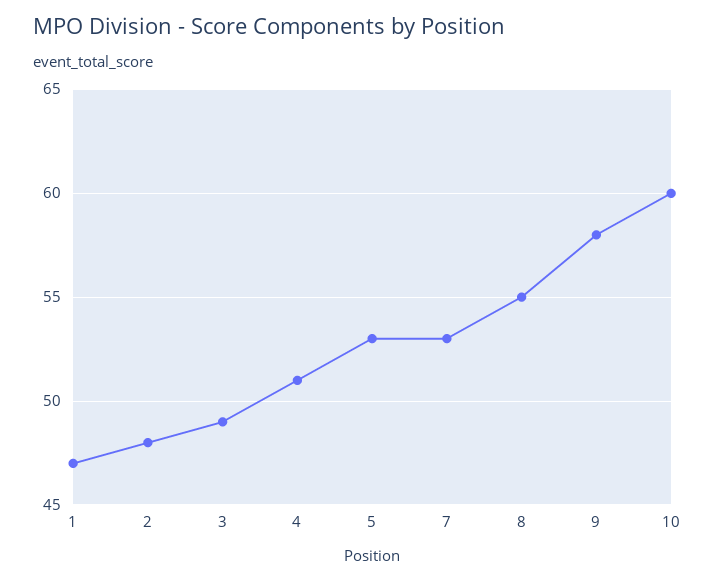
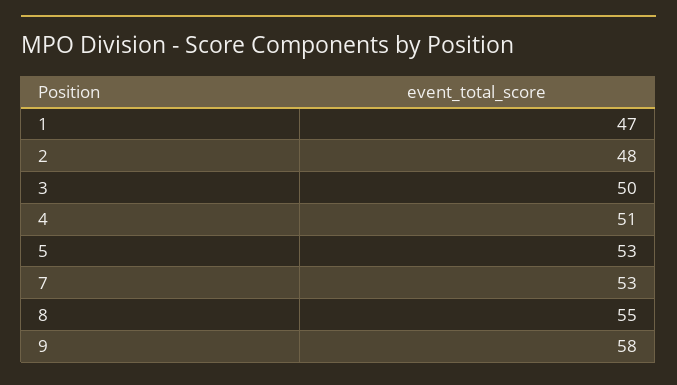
  {
    "1": 47,
    "2": 48,
-   "3": 49,
+   "3": 50,
    "4": 51,
    "5": 53,
    "7": 53,
    "8": 55,
-   "9": 58,
+   "9": 58
-   "10": 60
  }

